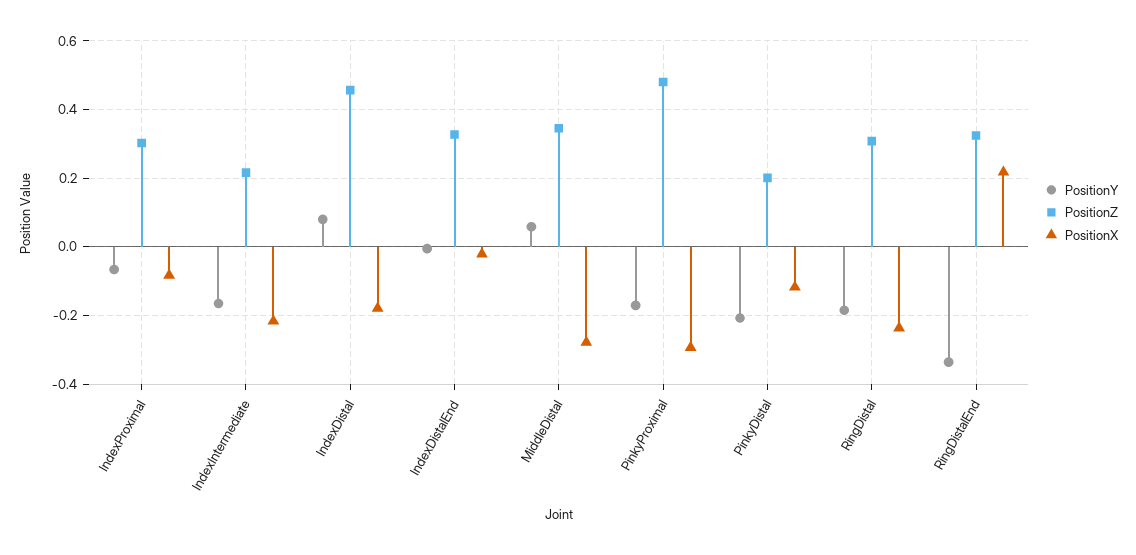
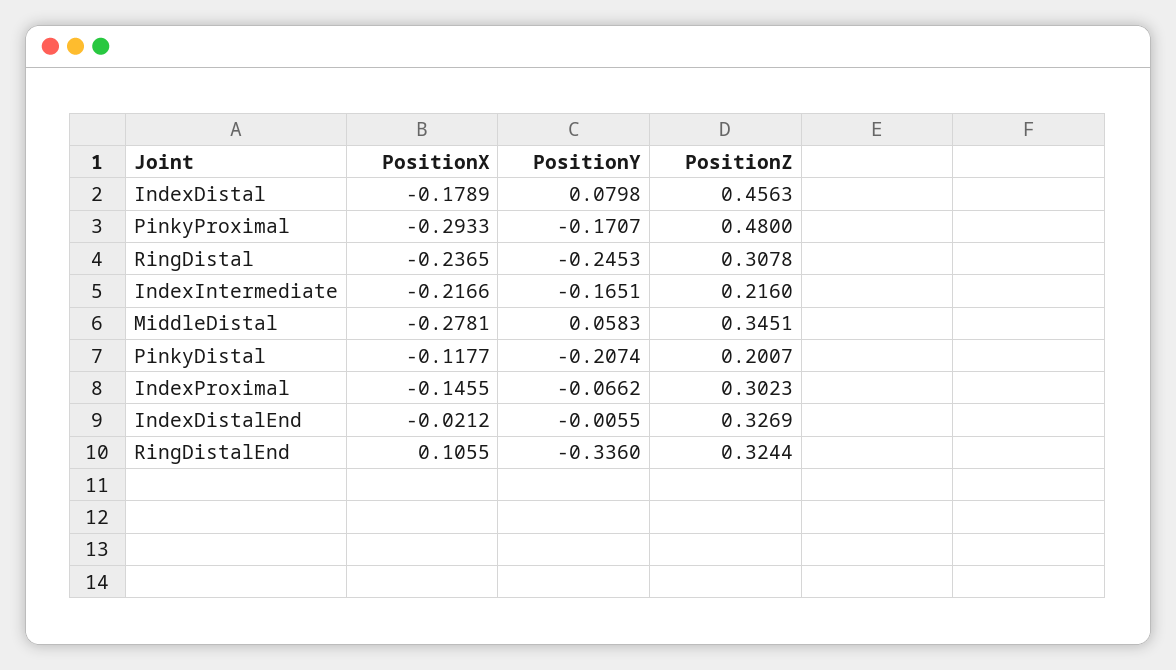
  {
    "PositionY": {
      "IndexProximal": -0.0662,
      "IndexIntermediate": -0.1651,
      "IndexDistal": 0.0798,
      "IndexDistalEnd": -0.0055,
      "MiddleDistal": 0.0583,
      "PinkyProximal": -0.1707,
      "PinkyDistal": -0.2074,
-     "RingDistal": -0.18,
+     "RingDistal": -0.2453,
      "RingDistalEnd": -0.336
    },
    "PositionZ": {
      "IndexProximal": 0.3023,
      "IndexIntermediate": 0.216,
      "IndexDistal": 0.4563,
      "IndexDistalEnd": 0.3269,
      "MiddleDistal": 0.3451,
      "PinkyProximal": 0.48,
      "PinkyDistal": 0.2007,
      "RingDistal": 0.3078,
      "RingDistalEnd": 0.3244
    },
    "PositionX": {
-     "IndexProximal": -0.08,
+     "IndexProximal": -0.1455,
      "IndexIntermediate": -0.2166,
      "IndexDistal": -0.1789,
      "IndexDistalEnd": -0.0212,
      "MiddleDistal": -0.2781,
      "PinkyProximal": -0.2933,
      "PinkyDistal": -0.1177,
      "RingDistal": -0.2365,
-     "RingDistalEnd": 0.22
+     "RingDistalEnd": 0.1055
    }
  }

